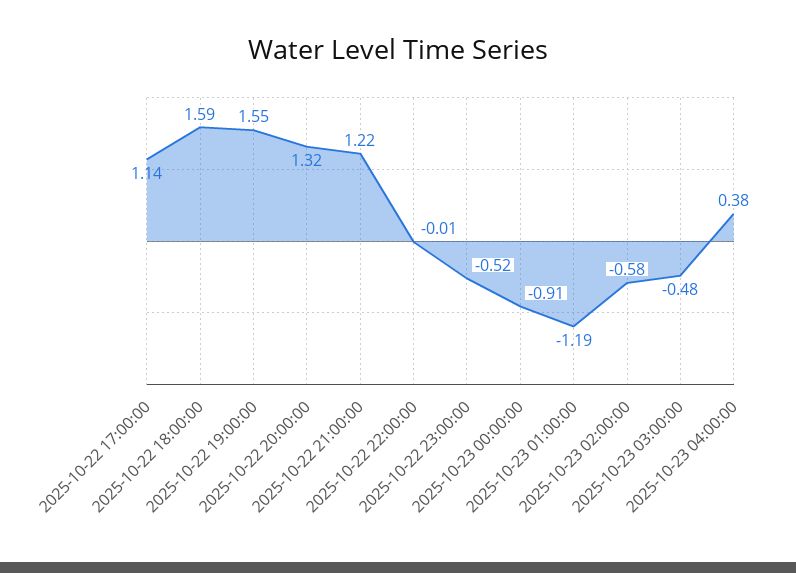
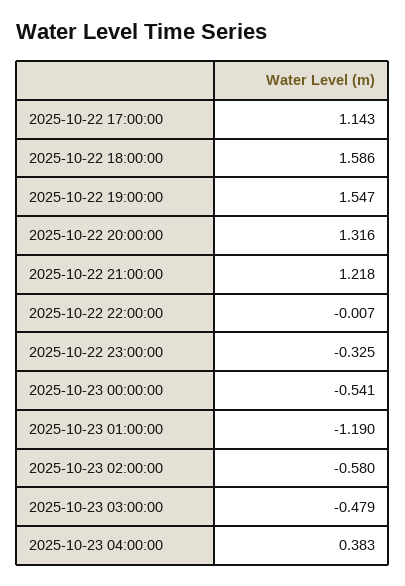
  {
    "2025-10-22 17:00:00": 1.143,
    "2025-10-22 18:00:00": 1.586,
    "2025-10-22 19:00:00": 1.547,
    "2025-10-22 20:00:00": 1.316,
    "2025-10-22 21:00:00": 1.218,
    "2025-10-22 22:00:00": -0.007,
-   "2025-10-22 23:00:00": -0.52,
+   "2025-10-22 23:00:00": -0.325,
-   "2025-10-23 00:00:00": -0.91,
+   "2025-10-23 00:00:00": -0.541,
    "2025-10-23 01:00:00": -1.19,
    "2025-10-23 02:00:00": -0.58,
    "2025-10-23 03:00:00": -0.479,
    "2025-10-23 04:00:00": 0.383
  }

